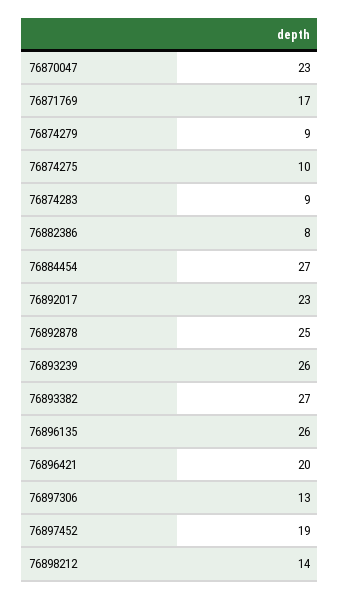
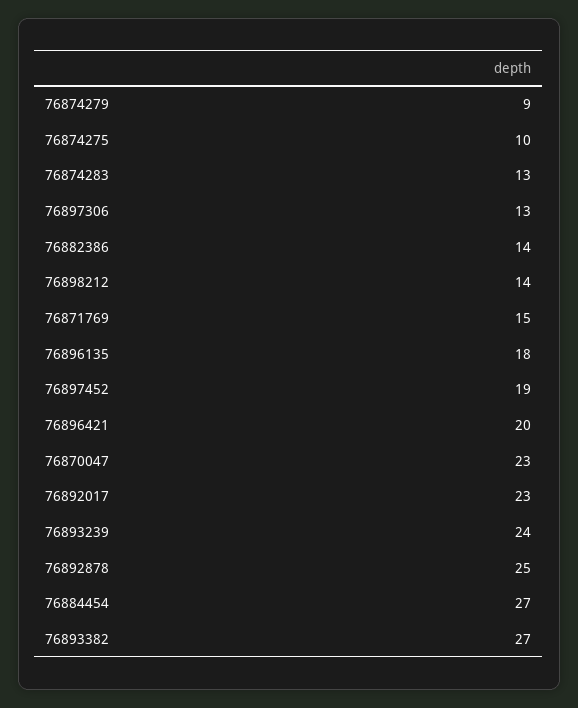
  {
    "76870047": 23,
-   "76871769": 17,
+   "76871769": 15,
    "76874279": 9,
    "76874275": 10,
-   "76874283": 9,
+   "76874283": 13,
-   "76882386": 8,
+   "76882386": 14,
    "76884454": 27,
    "76892017": 23,
    "76892878": 25,
-   "76893239": 26,
+   "76893239": 24,
    "76893382": 27,
-   "76896135": 26,
+   "76896135": 18,
    "76896421": 20,
    "76897306": 13,
    "76897452": 19,
    "76898212": 14
  }

